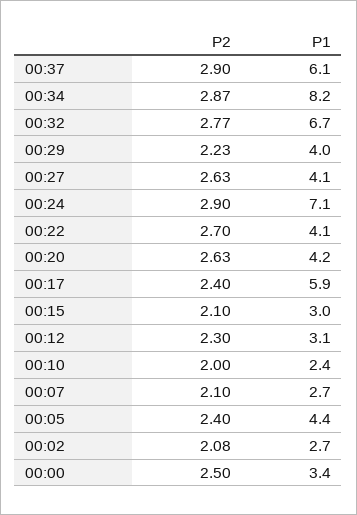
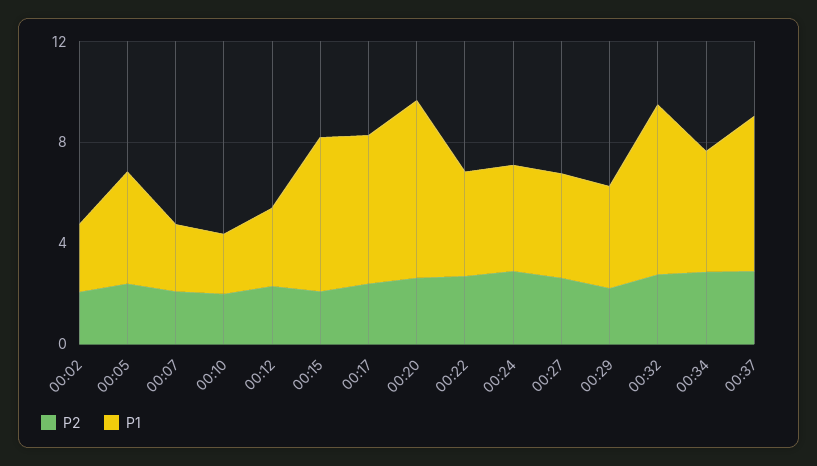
  {
    "P2": {
      "00:37": 2.9,
      "00:34": 2.87,
      "00:32": 2.77,
      "00:29": 2.23,
      "00:27": 2.63,
      "00:24": 2.9,
      "00:22": 2.7,
      "00:20": 2.63,
      "00:17": 2.4,
      "00:15": 2.1,
      "00:12": 2.3,
      "00:10": 2,
      "00:07": 2.1,
      "00:05": 2.4,
-     "00:02": 2.08,
+     "00:02": 2.08
-     "00:00": 2.5
    },
    "P1": {
      "00:37": 6.1,
-     "00:34": 8.2,
+     "00:34": 5,
      "00:32": 6.7,
      "00:29": 4,
      "00:27": 4.1,
-     "00:24": 7.1,
+     "00:24": 4,
      "00:22": 4.1,
-     "00:20": 4.2,
+     "00:20": 7,
      "00:17": 5.9,
-     "00:15": 3,
+     "00:15": 6,
      "00:12": 3.1,
      "00:10": 2.4,
      "00:07": 2.7,
      "00:05": 4.4,
-     "00:02": 2.7,
+     "00:02": 2.7
-     "00:00": 3.4
    }
  }

